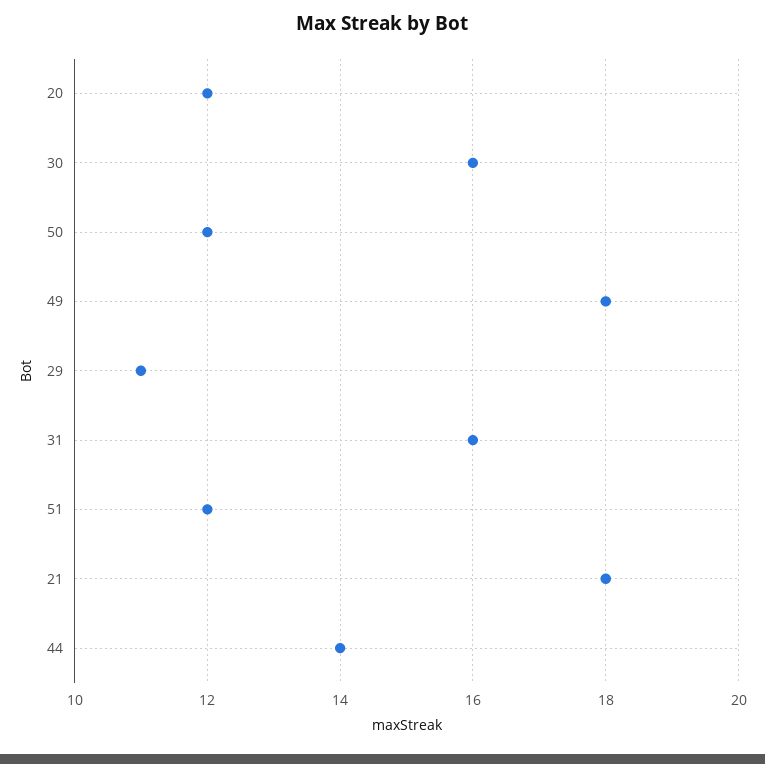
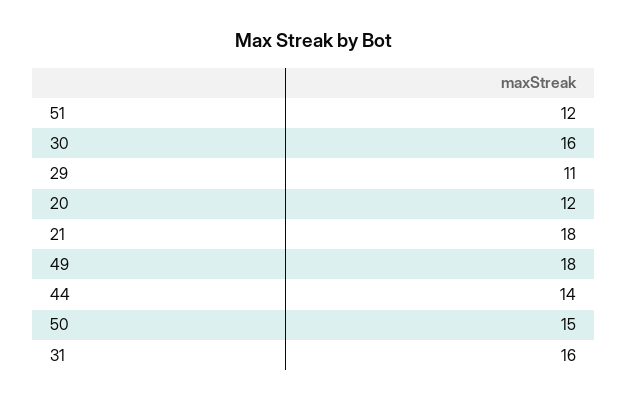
  {
    "20": 12,
    "30": 16,
-   "50": 12,
+   "50": 15,
    "49": 18,
    "29": 11,
    "31": 16,
    "51": 12,
    "21": 18,
    "44": 14
  }

